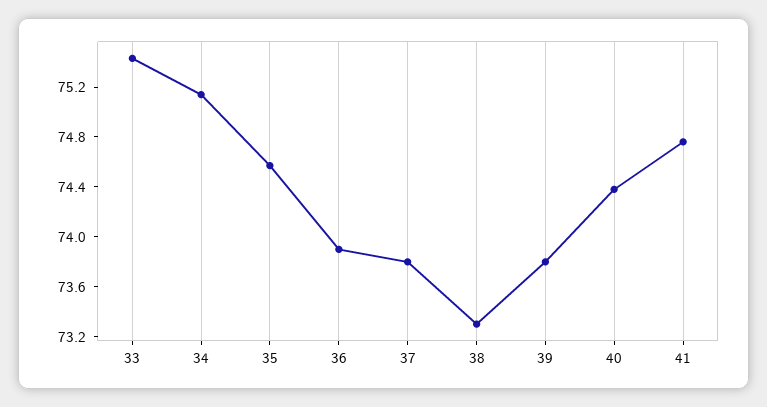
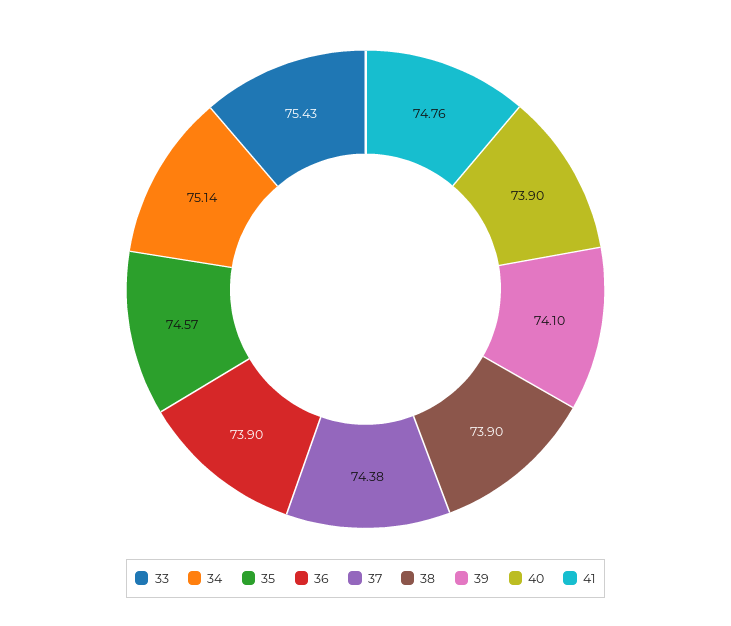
  {
    "33": 75.43,
    "34": 75.14,
    "35": 74.57,
    "36": 73.9,
-   "37": 73.8,
+   "37": 74.38,
-   "38": 73.3,
+   "38": 73.9,
-   "39": 73.8,
+   "39": 74.1,
-   "40": 74.4,
+   "40": 73.9,
    "41": 74.76
  }

